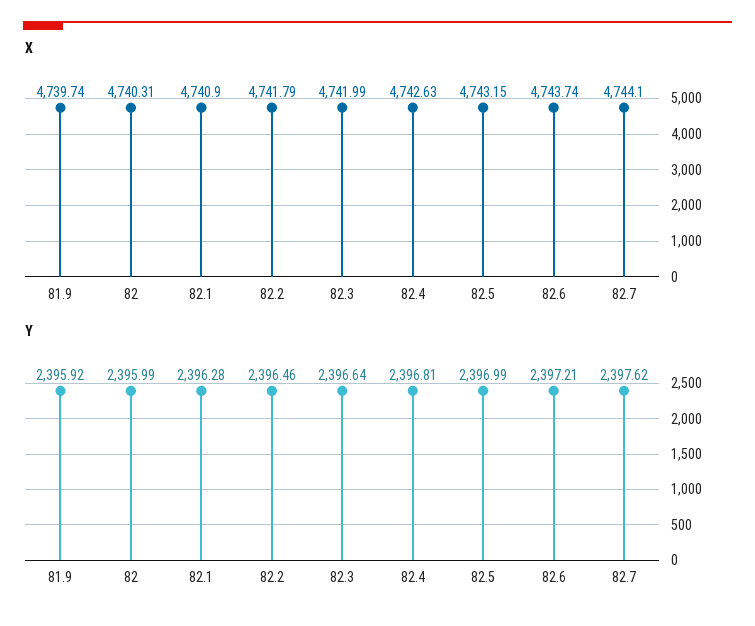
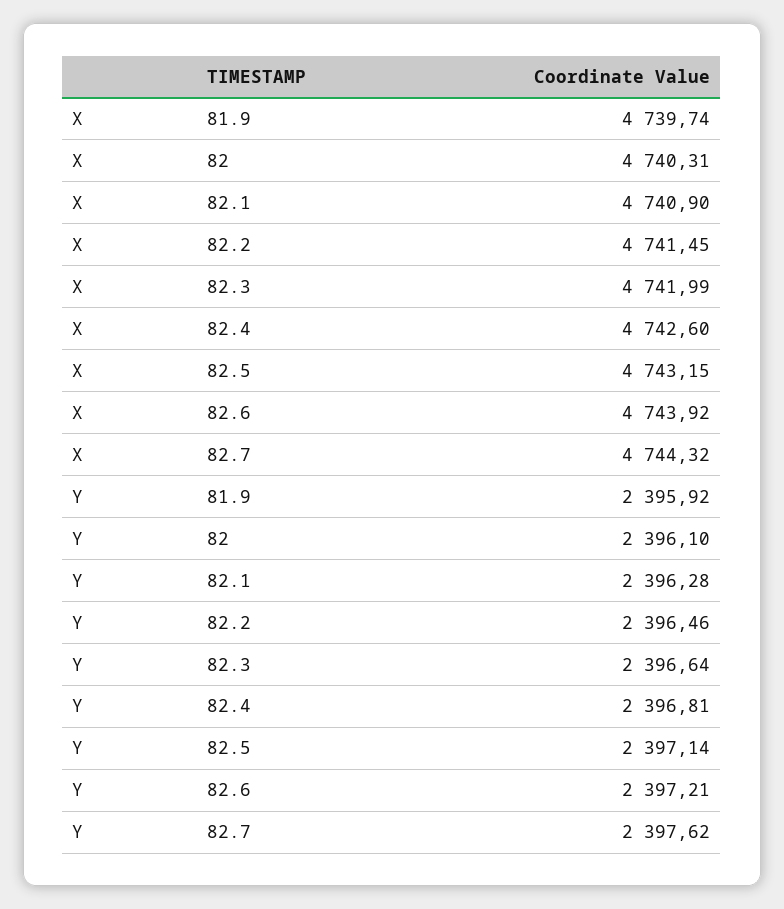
  {
    "X": {
      "81.9": 4739.74,
      "82": 4740.31,
      "82.1": 4740.9,
-     "82.2": 4741.79,
+     "82.2": 4741.45,
      "82.3": 4741.99,
-     "82.4": 4742.63,
+     "82.4": 4742.6,
      "82.5": 4743.15,
-     "82.6": 4743.74,
+     "82.6": 4743.92,
-     "82.7": 4744.1
+     "82.7": 4744.32
    },
    "Y": {
      "81.9": 2395.92,
-     "82": 2395.99,
+     "82": 2396.1,
      "82.1": 2396.28,
      "82.2": 2396.46,
      "82.3": 2396.64,
      "82.4": 2396.81,
-     "82.5": 2396.99,
+     "82.5": 2397.14,
      "82.6": 2397.21,
      "82.7": 2397.62
    }
  }

